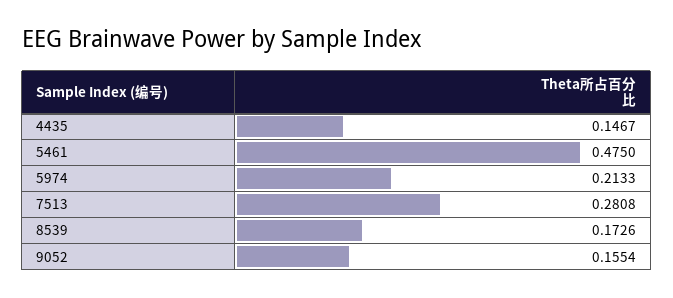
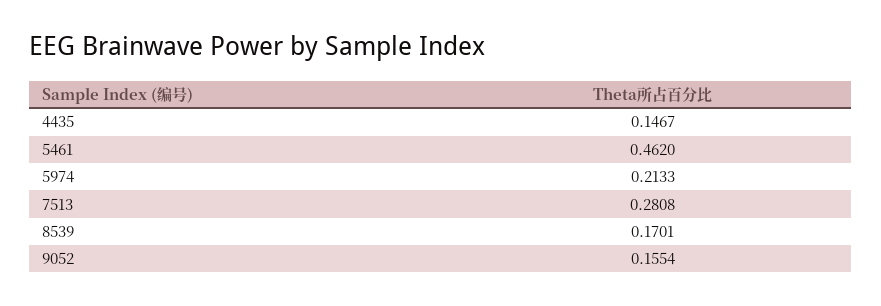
  {
    "4435": 0.1467,
-   "5461": 0.475,
+   "5461": 0.462,
    "5974": 0.2133,
    "7513": 0.2808,
-   "8539": 0.1726,
+   "8539": 0.1701,
    "9052": 0.1554
  }

